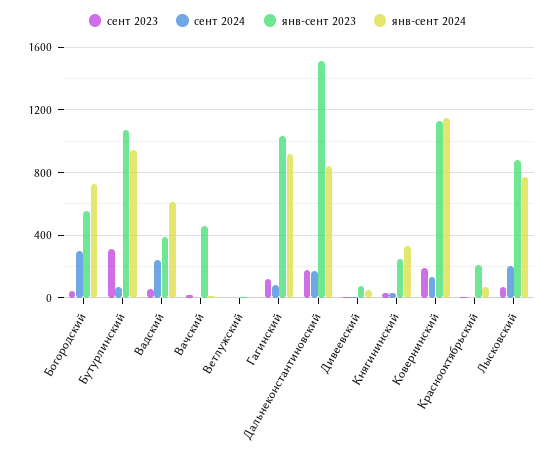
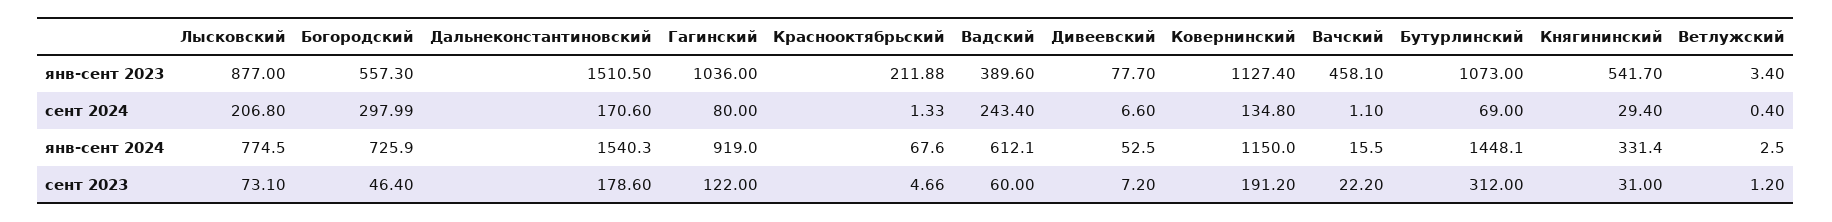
  {
    "сент 2023": {
      "Богородский": 46.4,
      "Бутурлинский": 312,
      "Вадский": 60,
      "Вачский": 22.2,
      "Ветлужский": 1.2,
      "Гагинский": 122,
      "Дальнеконстантиновский": 178.6,
      "Дивеевский": 7.2,
      "Княгининский": 31,
      "Ковернинский": 191.2,
      "Краснооктябрьский": 4.66,
      "Лысковский": 73.1
    },
    "сент 2024": {
      "Богородский": 297.99,
      "Бутурлинский": 69,
      "Вадский": 243.4,
      "Вачский": 1.1,
      "Ветлужский": 0.4,
      "Гагинский": 80,
      "Дальнеконстантиновский": 170.6,
      "Дивеевский": 6.6,
      "Княгининский": 29.4,
      "Ковернинский": 134.8,
      "Краснооктябрьский": 1.33,
      "Лысковский": 206.8
    },
    "янв-сент 2023": {
      "Богородский": 557.3,
      "Бутурлинский": 1073,
      "Вадский": 389.6,
      "Вачский": 458.1,
      "Ветлужский": 3.4,
      "Гагинский": 1036,
      "Дальнеконстантиновский": 1510.5,
      "Дивеевский": 77.7,
-     "Княгининский": 250,
+     "Княгининский": 541.7,
      "Ковернинский": 1127.4,
      "Краснооктябрьский": 211.88,
      "Лысковский": 877
    },
    "янв-сент 2024": {
      "Богородский": 725.9,
-     "Бутурлинский": 950,
+     "Бутурлинский": 1448.1,
      "Вадский": 612.1,
      "Вачский": 15.5,
      "Ветлужский": 2.5,
      "Гагинский": 919,
-     "Дальнеконстантиновский": 850,
+     "Дальнеконстантиновский": 1540.3,
      "Дивеевский": 52.5,
      "Княгининский": 331.4,
      "Ковернинский": 1150,
      "Краснооктябрьский": 67.6,
      "Лысковский": 774.5
    }
  }

